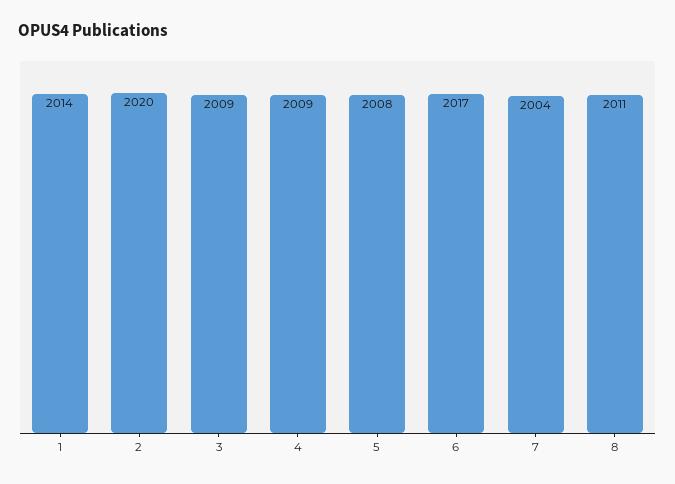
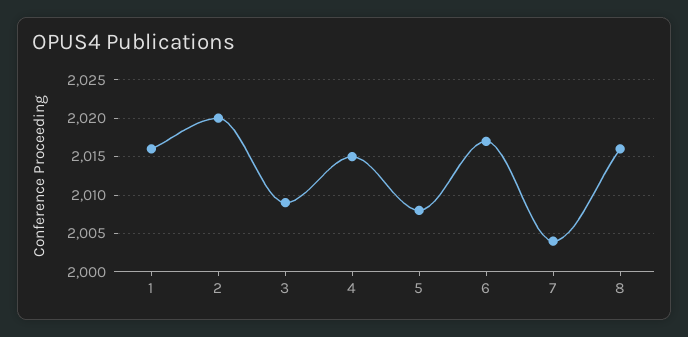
  {
-   "1": 2014,
+   "1": 2016,
    "2": 2020,
    "3": 2009,
-   "4": 2009,
+   "4": 2015,
    "5": 2008,
    "6": 2017,
    "7": 2004,
-   "8": 2011
+   "8": 2016
  }

